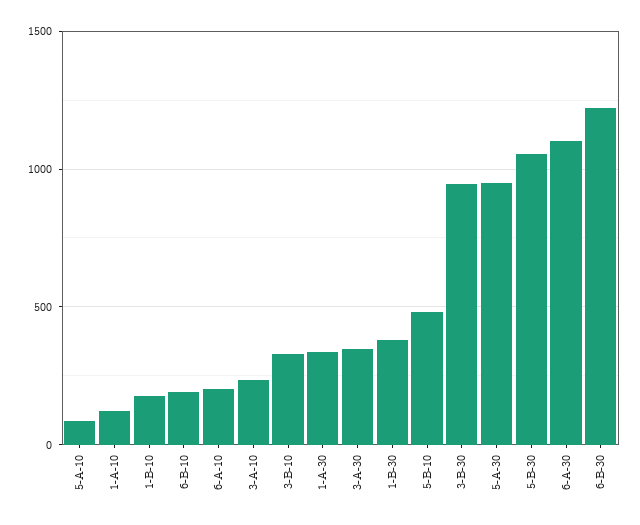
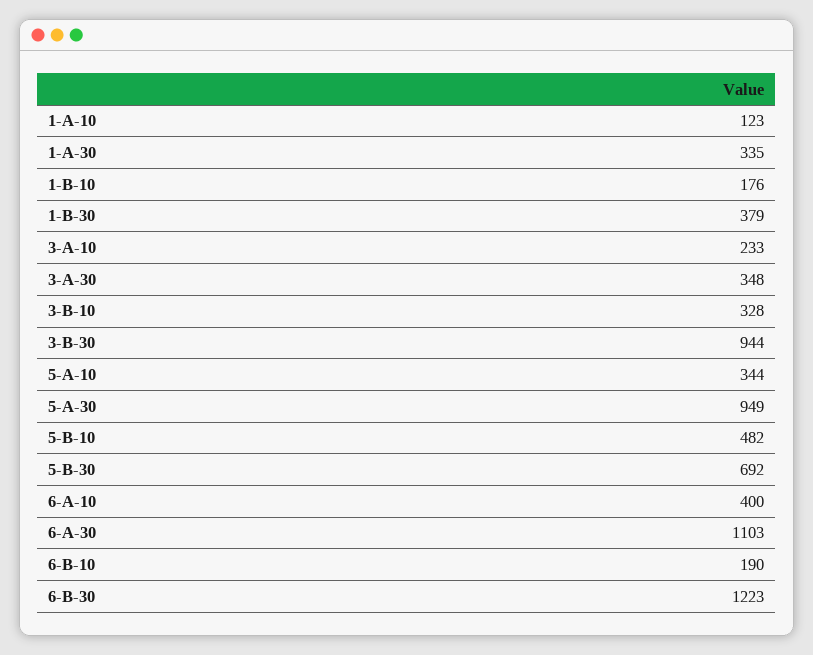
  {
-   "5-A-10": 100,
+   "5-A-10": 344,
    "1-A-10": 123,
    "1-B-10": 176,
    "6-B-10": 190,
-   "6-A-10": 200,
+   "6-A-10": 400,
    "3-A-10": 233,
    "3-B-10": 328,
    "1-A-30": 335,
    "3-A-30": 348,
    "1-B-30": 379,
    "5-B-10": 482,
    "3-B-30": 944,
    "5-A-30": 949,
-   "5-B-30": 1050,
+   "5-B-30": 692,
    "6-A-30": 1103,
    "6-B-30": 1223
  }

